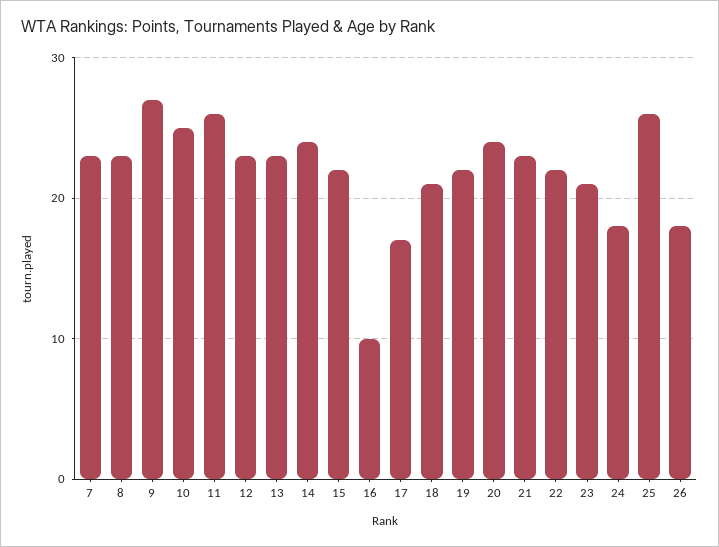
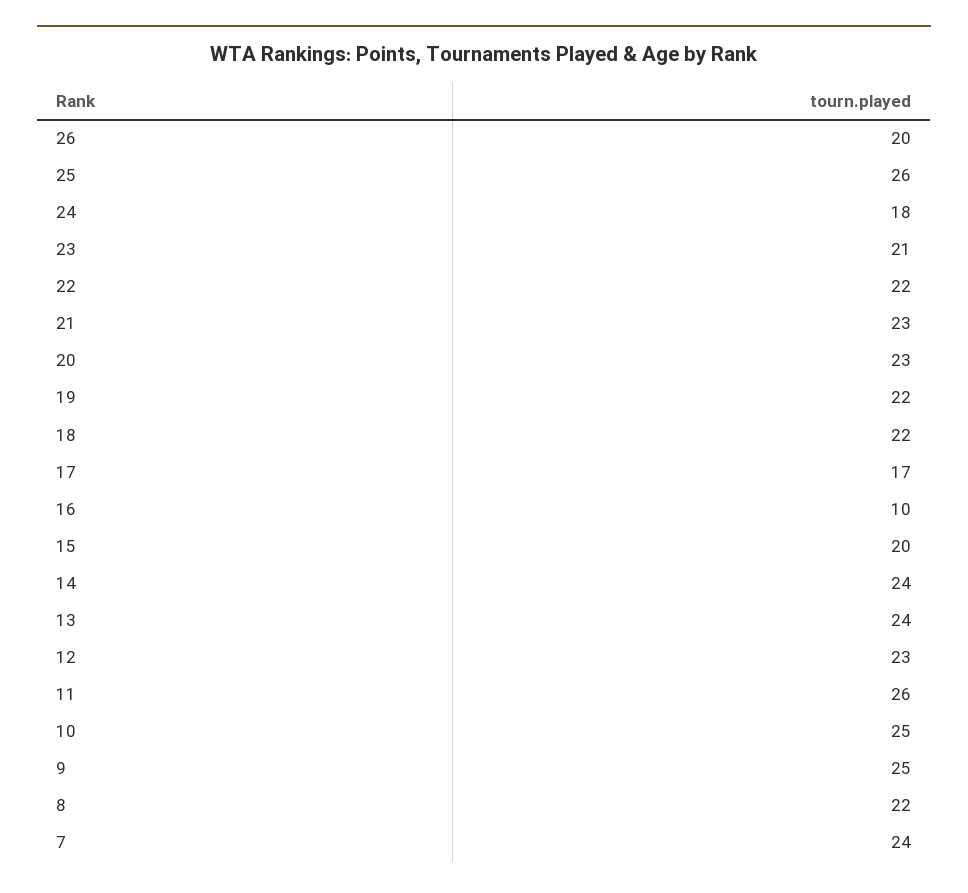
  {
-   "7": 23,
+   "7": 24,
-   "8": 23,
+   "8": 22,
-   "9": 27,
+   "9": 25,
    "10": 25,
    "11": 26,
    "12": 23,
-   "13": 23,
+   "13": 24,
    "14": 24,
-   "15": 22,
+   "15": 20,
    "16": 10,
    "17": 17,
-   "18": 21,
+   "18": 22,
    "19": 22,
-   "20": 24,
+   "20": 23,
    "21": 23,
    "22": 22,
    "23": 21,
    "24": 18,
    "25": 26,
-   "26": 18
+   "26": 20
  }

